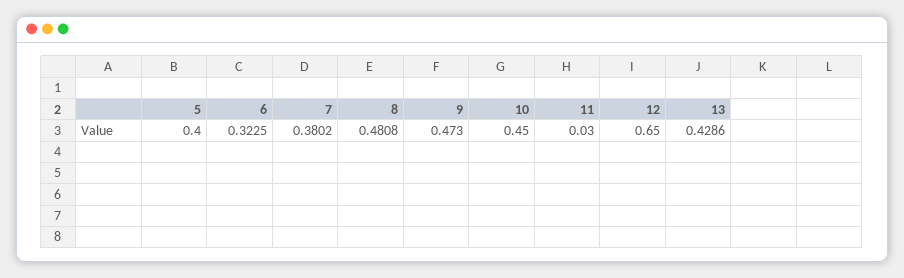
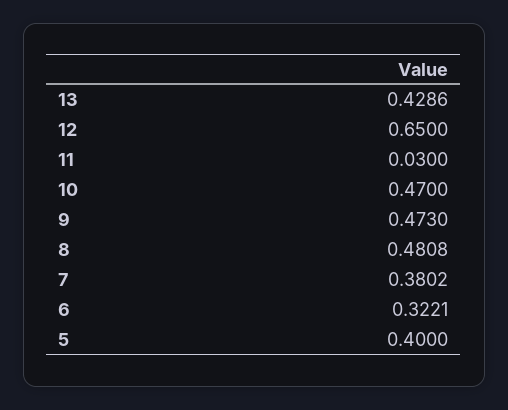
  {
    "5": 0.4,
-   "6": 0.3225,
+   "6": 0.3221,
    "7": 0.3802,
    "8": 0.4808,
    "9": 0.473,
-   "10": 0.45,
+   "10": 0.47,
    "11": 0.03,
    "12": 0.65,
    "13": 0.4286
  }

